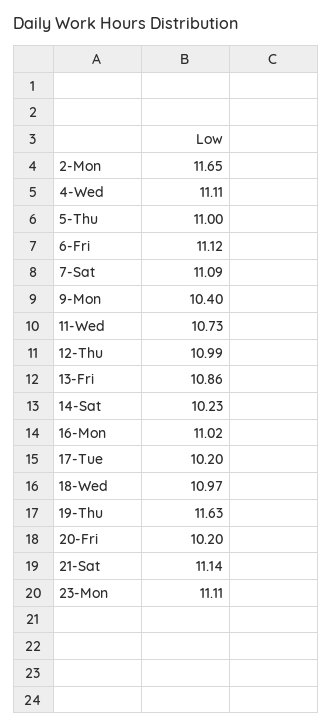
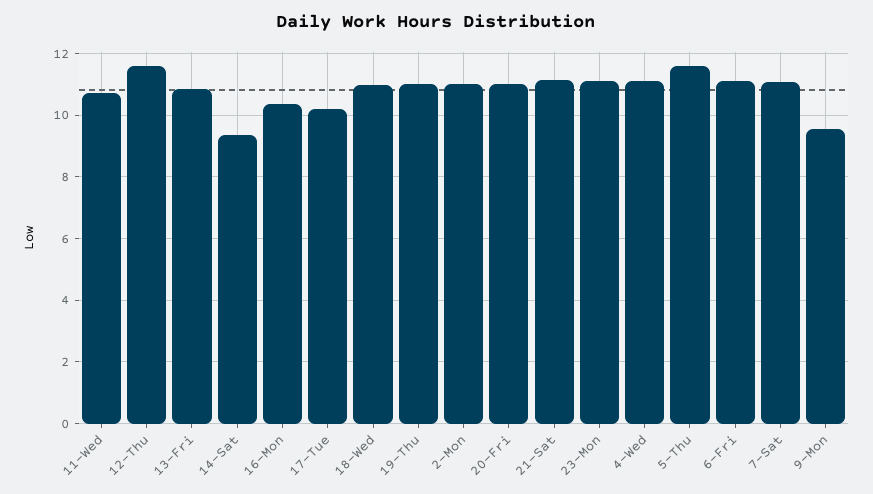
  {
-   "2-Mon": 11.65,
+   "2-Mon": 11,
    "4-Wed": 11.11,
-   "5-Thu": 11,
+   "5-Thu": 11.6,
    "6-Fri": 11.12,
    "7-Sat": 11.09,
-   "9-Mon": 10.4,
+   "9-Mon": 9.6,
    "11-Wed": 10.73,
-   "12-Thu": 10.99,
+   "12-Thu": 11.6,
    "13-Fri": 10.86,
-   "14-Sat": 10.23,
+   "14-Sat": 9.4,
-   "16-Mon": 11.02,
+   "16-Mon": 10.4,
    "17-Tue": 10.2,
    "18-Wed": 10.97,
-   "19-Thu": 11.63,
+   "19-Thu": 11,
-   "20-Fri": 10.2,
+   "20-Fri": 11,
    "21-Sat": 11.14,
    "23-Mon": 11.11
  }

